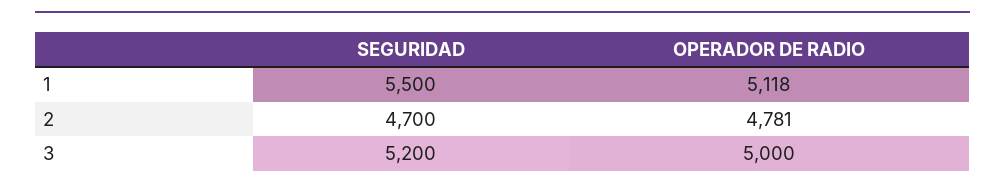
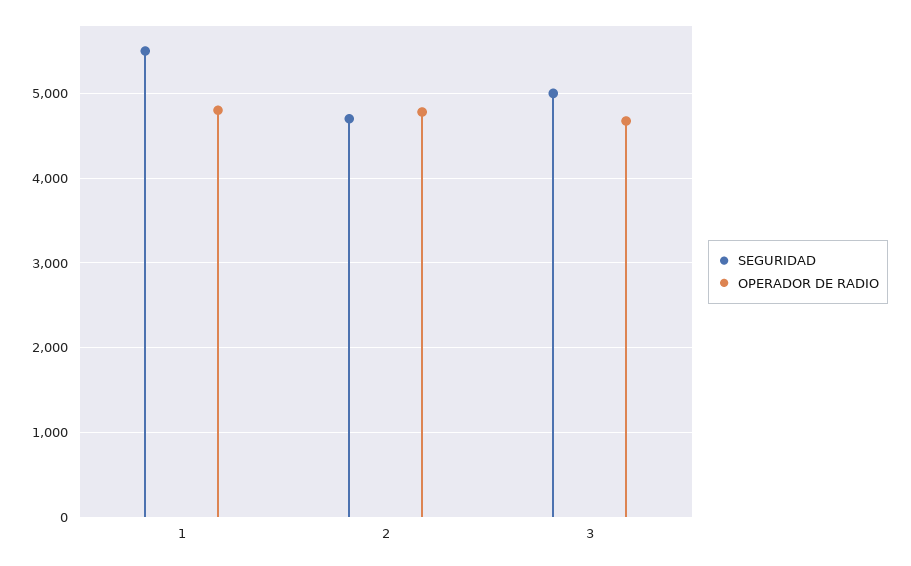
  {
    "SEGURIDAD": {
      "1": 5500,
      "2": 4700,
-     "3": 5200
+     "3": 5000
    },
    "OPERADOR DE RADIO": {
-     "1": 5118,
+     "1": 4800,
      "2": 4781,
-     "3": 5000
+     "3": 4700
    }
  }

